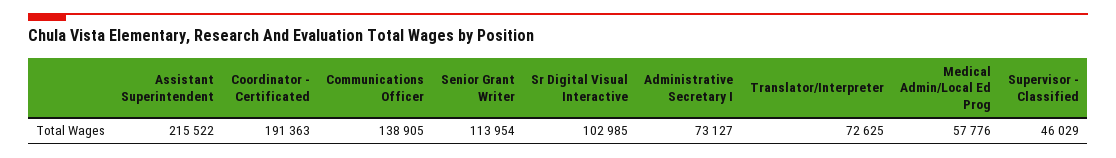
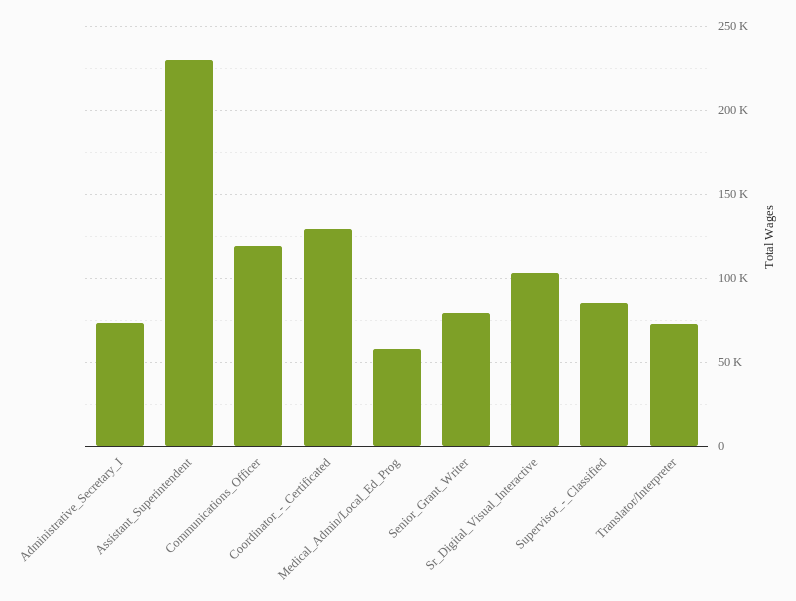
  {
-   "Assistant Superintendent": 215522,
+   "Assistant Superintendent": 230000,
-   "Coordinator - Certificated": 191363,
+   "Coordinator - Certificated": 130000,
-   "Communications Officer": 138905,
+   "Communications Officer": 120000,
-   "Senior Grant Writer": 113954,
+   "Senior Grant Writer": 80000,
    "Sr Digital Visual Interactive": 102985,
    "Administrative Secretary I": 73127,
    "Translator/Interpreter": 72625,
    "Medical Admin/Local Ed Prog": 57776,
-   "Supervisor - Classified": 46029
+   "Supervisor - Classified": 85000
  }

